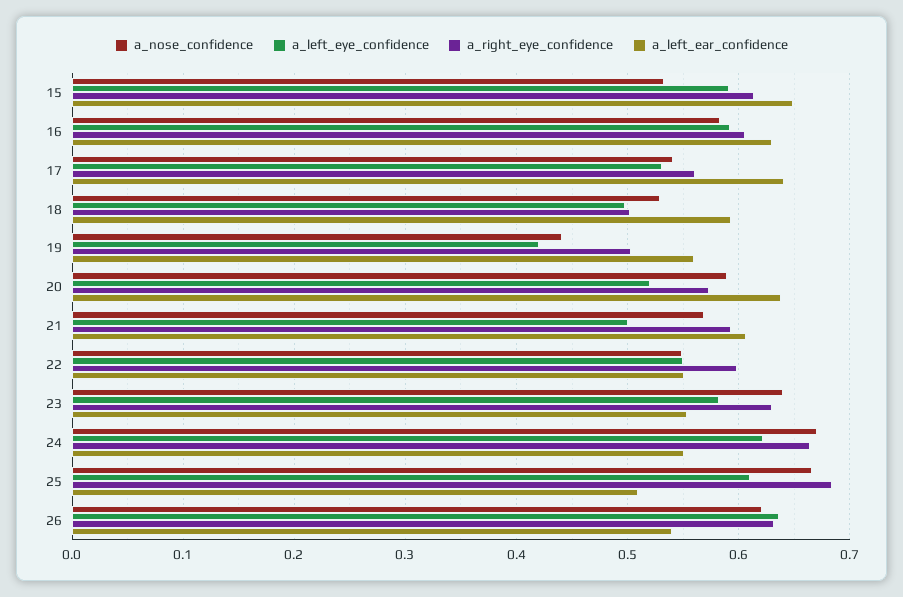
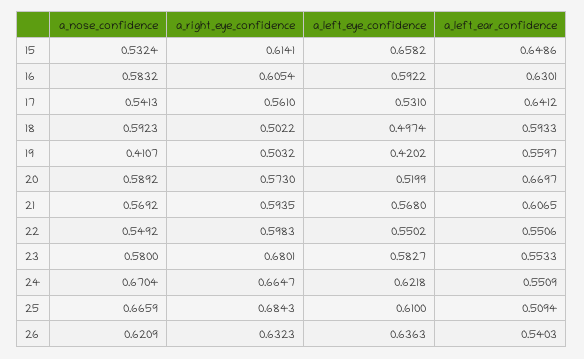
  {
    "a_nose_confidence": {
      "15": 0.5324,
      "16": 0.5832,
      "17": 0.5413,
-     "18": 0.53,
+     "18": 0.5923,
-     "19": 0.44,
+     "19": 0.4107,
      "20": 0.5892,
      "21": 0.5692,
      "22": 0.5492,
-     "23": 0.64,
+     "23": 0.58,
      "24": 0.6704,
      "25": 0.6659,
      "26": 0.6209
    },
    "a_left_eye_confidence": {
-     "15": 0.59,
+     "15": 0.6582,
      "16": 0.5922,
      "17": 0.531,
      "18": 0.4974,
      "19": 0.4202,
      "20": 0.5199,
-     "21": 0.5,
+     "21": 0.568,
      "22": 0.5502,
      "23": 0.5827,
      "24": 0.6218,
      "25": 0.61,
      "26": 0.6363
    },
    "a_right_eye_confidence": {
      "15": 0.6141,
      "16": 0.6054,
      "17": 0.561,
      "18": 0.5022,
      "19": 0.5032,
      "20": 0.573,
      "21": 0.5935,
      "22": 0.5983,
-     "23": 0.63,
+     "23": 0.6801,
      "24": 0.6647,
      "25": 0.6843,
      "26": 0.6323
    },
    "a_left_ear_confidence": {
      "15": 0.6486,
      "16": 0.6301,
      "17": 0.6412,
      "18": 0.5933,
      "19": 0.5597,
-     "20": 0.64,
+     "20": 0.6697,
      "21": 0.6065,
      "22": 0.5506,
      "23": 0.5533,
      "24": 0.5509,
      "25": 0.5094,
      "26": 0.5403
    }
  }

